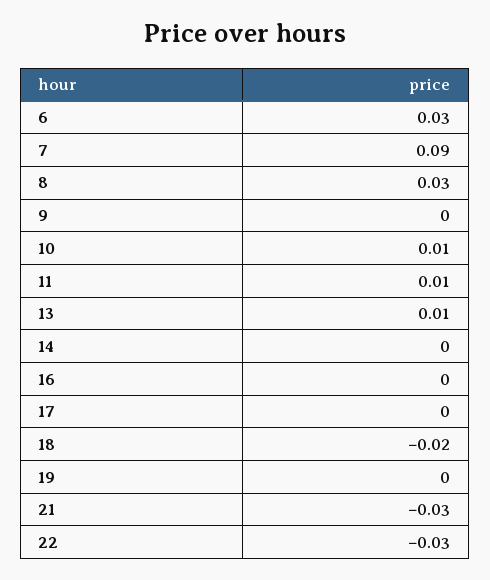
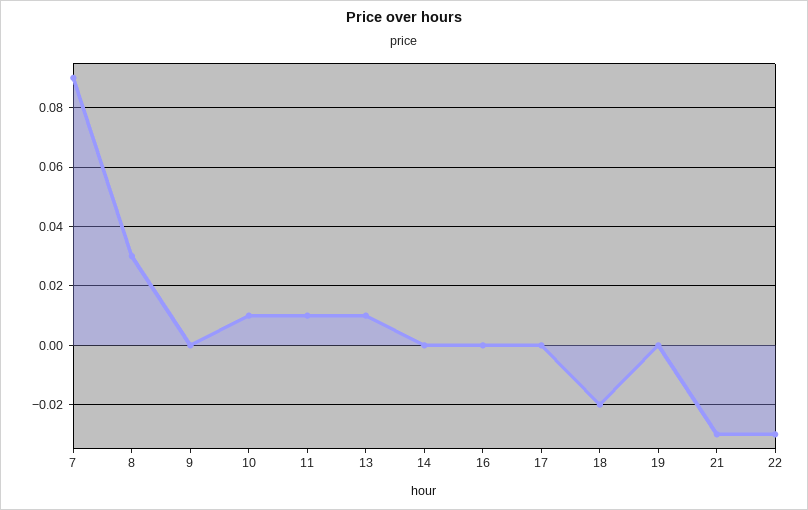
  {
-   "6": 0.03,
    "7": 0.09,
    "8": 0.03,
    "9": 0,
    "10": 0.01,
    "11": 0.01,
    "13": 0.01,
    "14": 0,
    "16": 0,
    "17": 0,
    "18": -0.02,
    "19": 0,
    "21": -0.03,
    "22": -0.03
  }

